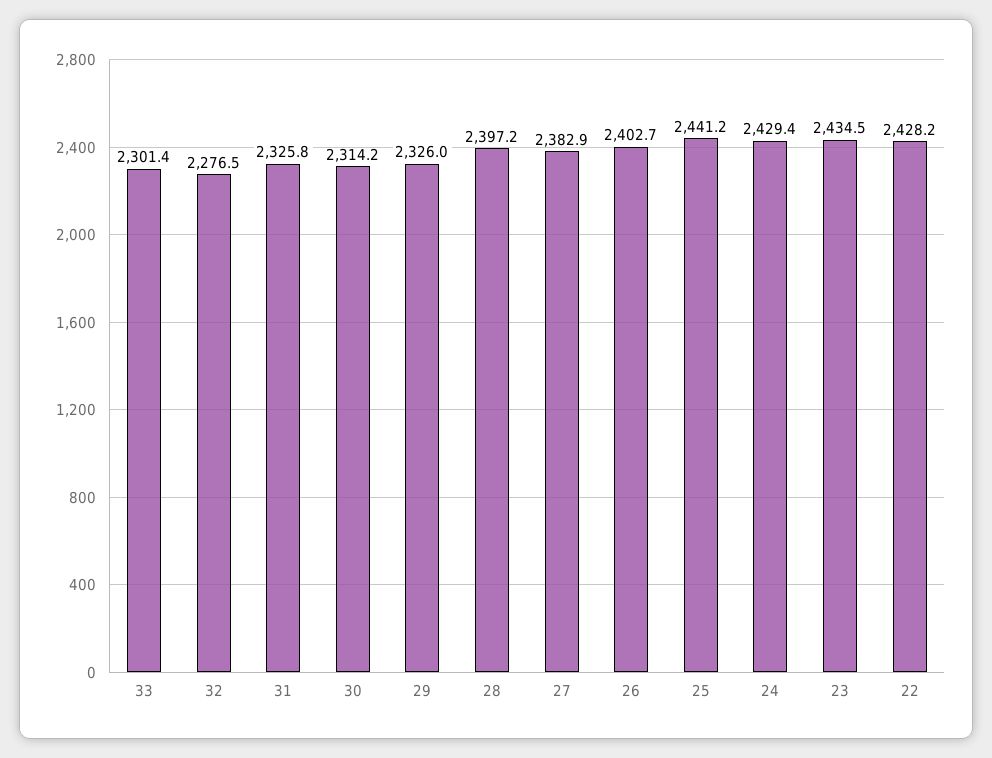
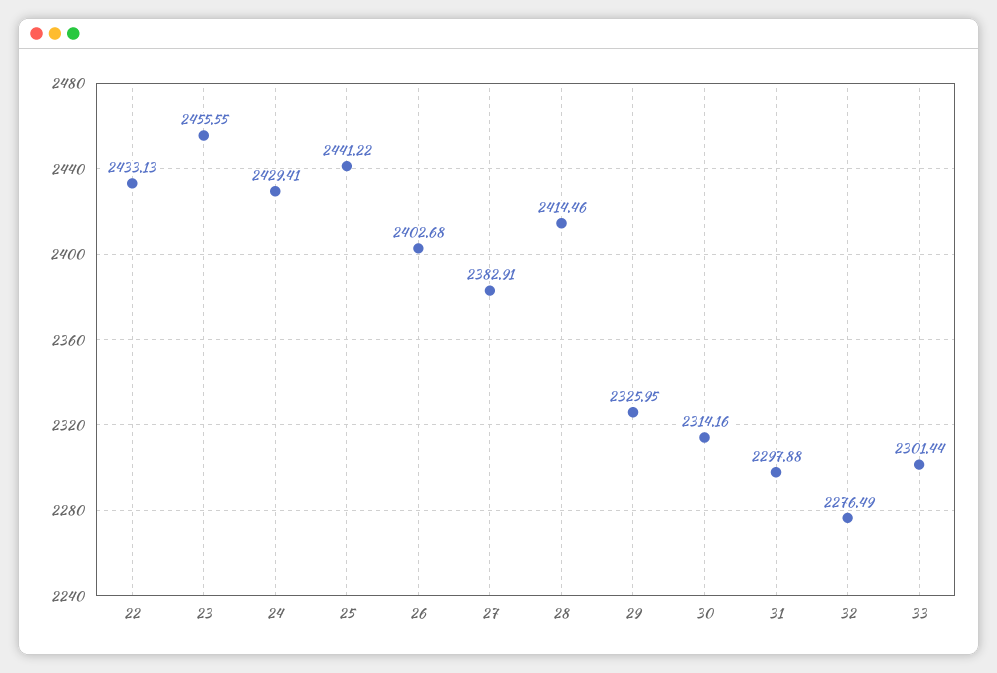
  {
    "33": 2301.44,
    "32": 2276.49,
-   "31": 2325.8,
+   "31": 2297.88,
    "30": 2314.16,
    "29": 2325.95,
-   "28": 2397.2,
+   "28": 2414.46,
    "27": 2382.91,
    "26": 2402.68,
    "25": 2441.22,
    "24": 2429.41,
-   "23": 2434.5,
+   "23": 2455.55,
-   "22": 2428.2
+   "22": 2433.13
  }

